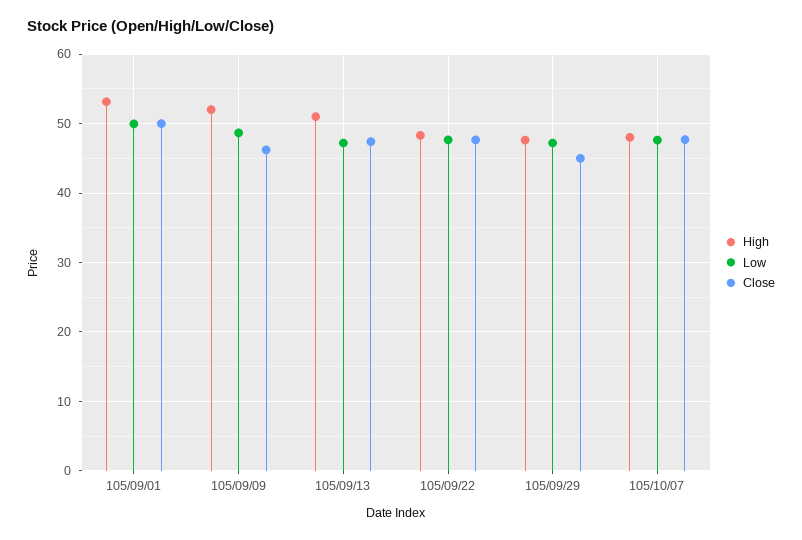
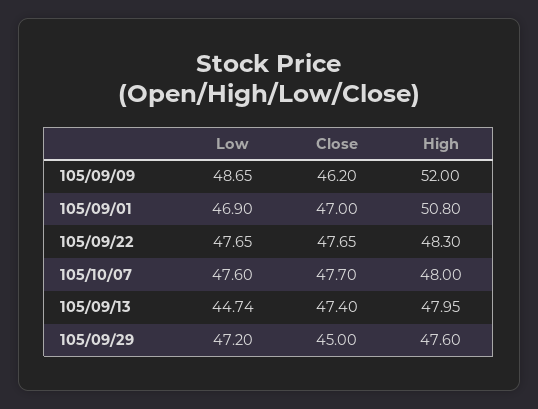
  {
    "High": {
-     "105/09/01": 53,
+     "105/09/01": 50.8,
      "105/09/09": 52,
-     "105/09/13": 51,
+     "105/09/13": 47.95,
      "105/09/22": 48.3,
      "105/09/29": 47.6,
      "105/10/07": 48
    },
    "Low": {
-     "105/09/01": 50,
+     "105/09/01": 46.9,
      "105/09/09": 48.65,
-     "105/09/13": 47,
+     "105/09/13": 44.74,
      "105/09/22": 47.65,
      "105/09/29": 47.2,
      "105/10/07": 47.6
    },
    "Close": {
-     "105/09/01": 50,
+     "105/09/01": 47,
      "105/09/09": 46.2,
      "105/09/13": 47.4,
      "105/09/22": 47.65,
      "105/09/29": 45,
      "105/10/07": 47.7
    }
  }

